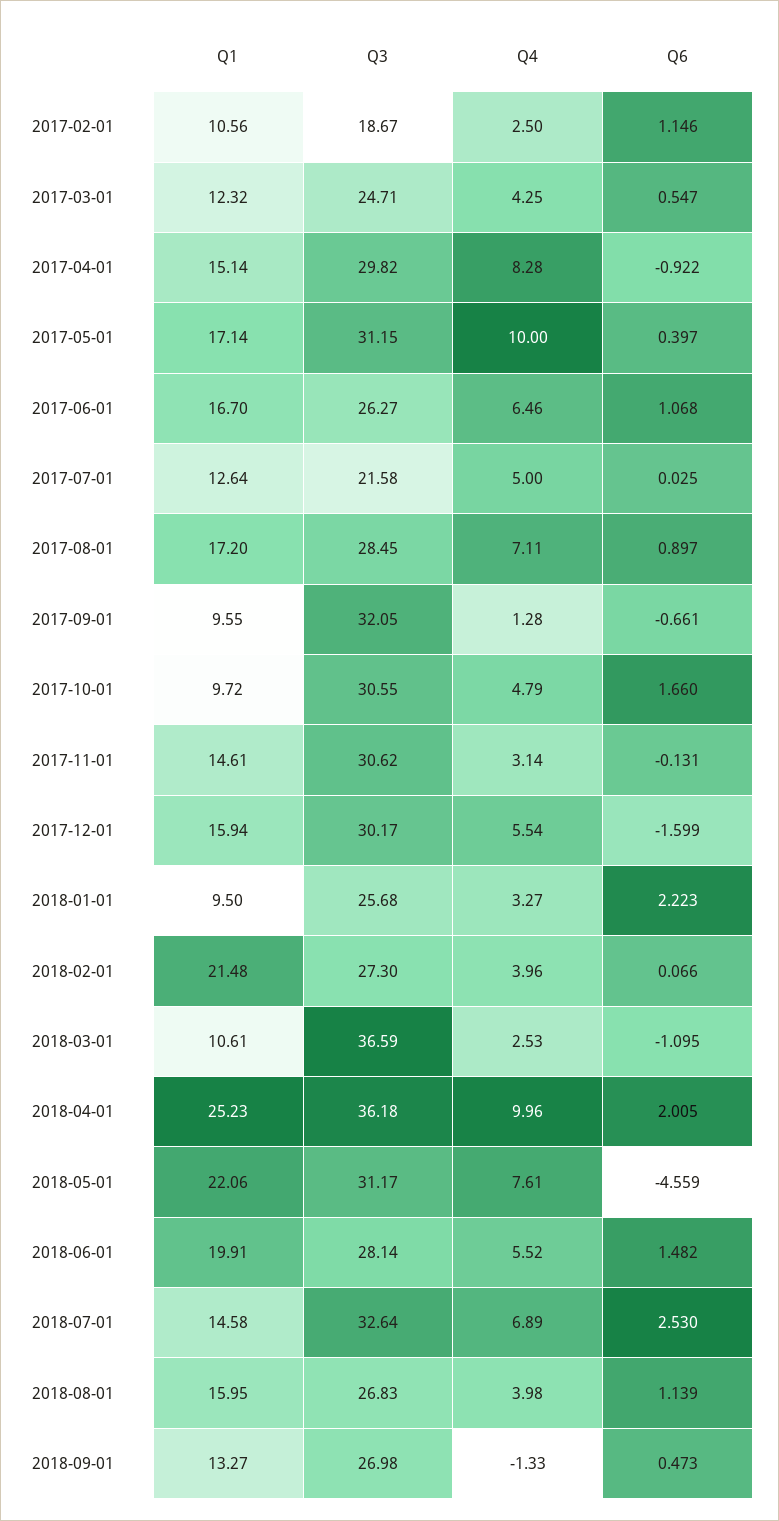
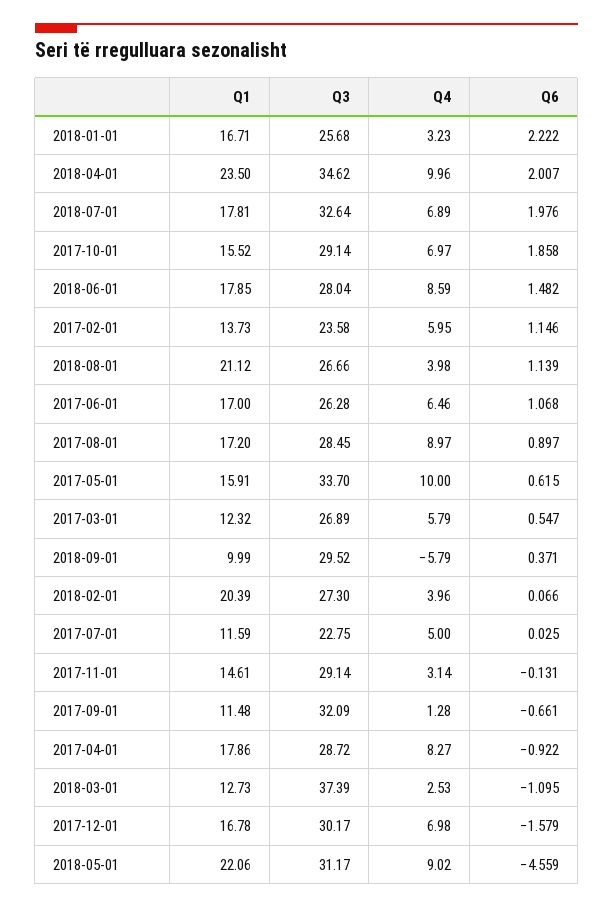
  {
    "Q1": {
-     "2017-02-01": 10.56,
+     "2017-02-01": 13.73,
      "2017-03-01": 12.32,
-     "2017-04-01": 15.14,
+     "2017-04-01": 17.86,
-     "2017-05-01": 17.14,
+     "2017-05-01": 15.91,
-     "2017-06-01": 16.7,
+     "2017-06-01": 17,
-     "2017-07-01": 12.64,
+     "2017-07-01": 11.59,
      "2017-08-01": 17.2,
-     "2017-09-01": 9.55,
+     "2017-09-01": 11.48,
-     "2017-10-01": 9.72,
+     "2017-10-01": 15.52,
      "2017-11-01": 14.61,
-     "2017-12-01": 15.94,
+     "2017-12-01": 16.78,
-     "2018-01-01": 9.5,
+     "2018-01-01": 16.71,
-     "2018-02-01": 21.48,
+     "2018-02-01": 20.39,
-     "2018-03-01": 10.61,
+     "2018-03-01": 12.73,
-     "2018-04-01": 25.23,
+     "2018-04-01": 23.5,
      "2018-05-01": 22.06,
-     "2018-06-01": 19.91,
+     "2018-06-01": 17.85,
-     "2018-07-01": 14.58,
+     "2018-07-01": 17.81,
-     "2018-08-01": 15.95,
+     "2018-08-01": 21.12,
-     "2018-09-01": 13.27
+     "2018-09-01": 9.99
    },
    "Q3": {
-     "2017-02-01": 18.67,
+     "2017-02-01": 23.58,
-     "2017-03-01": 24.71,
+     "2017-03-01": 26.89,
-     "2017-04-01": 29.82,
+     "2017-04-01": 28.72,
-     "2017-05-01": 31.15,
+     "2017-05-01": 33.7,
-     "2017-06-01": 26.27,
+     "2017-06-01": 26.28,
-     "2017-07-01": 21.58,
+     "2017-07-01": 22.75,
      "2017-08-01": 28.45,
-     "2017-09-01": 32.05,
+     "2017-09-01": 32.09,
-     "2017-10-01": 30.55,
+     "2017-10-01": 29.14,
-     "2017-11-01": 30.62,
+     "2017-11-01": 29.14,
      "2017-12-01": 30.17,
      "2018-01-01": 25.68,
      "2018-02-01": 27.3,
-     "2018-03-01": 36.59,
+     "2018-03-01": 37.39,
-     "2018-04-01": 36.18,
+     "2018-04-01": 34.62,
      "2018-05-01": 31.17,
-     "2018-06-01": 28.14,
+     "2018-06-01": 28.04,
      "2018-07-01": 32.64,
-     "2018-08-01": 26.83,
+     "2018-08-01": 26.66,
-     "2018-09-01": 26.98
+     "2018-09-01": 29.52
    },
    "Q4": {
-     "2017-02-01": 2.5,
+     "2017-02-01": 5.95,
-     "2017-03-01": 4.25,
+     "2017-03-01": 5.79,
-     "2017-04-01": 8.28,
+     "2017-04-01": 8.27,
      "2017-05-01": 10,
      "2017-06-01": 6.46,
      "2017-07-01": 5,
-     "2017-08-01": 7.11,
+     "2017-08-01": 8.97,
      "2017-09-01": 1.28,
-     "2017-10-01": 4.79,
+     "2017-10-01": 6.97,
      "2017-11-01": 3.14,
-     "2017-12-01": 5.54,
+     "2017-12-01": 6.98,
-     "2018-01-01": 3.27,
+     "2018-01-01": 3.23,
      "2018-02-01": 3.96,
      "2018-03-01": 2.53,
      "2018-04-01": 9.96,
-     "2018-05-01": 7.61,
+     "2018-05-01": 9.02,
-     "2018-06-01": 5.52,
+     "2018-06-01": 8.59,
      "2018-07-01": 6.89,
      "2018-08-01": 3.98,
-     "2018-09-01": -1.33
+     "2018-09-01": -5.79
    },
    "Q6": {
      "2017-02-01": 1.146,
      "2017-03-01": 0.547,
      "2017-04-01": -0.922,
-     "2017-05-01": 0.397,
+     "2017-05-01": 0.615,
      "2017-06-01": 1.068,
      "2017-07-01": 0.025,
      "2017-08-01": 0.897,
      "2017-09-01": -0.661,
-     "2017-10-01": 1.66,
+     "2017-10-01": 1.858,
      "2017-11-01": -0.131,
-     "2017-12-01": -1.599,
+     "2017-12-01": -1.579,
-     "2018-01-01": 2.223,
+     "2018-01-01": 2.222,
      "2018-02-01": 0.066,
      "2018-03-01": -1.095,
-     "2018-04-01": 2.005,
+     "2018-04-01": 2.007,
      "2018-05-01": -4.559,
      "2018-06-01": 1.482,
-     "2018-07-01": 2.53,
+     "2018-07-01": 1.976,
      "2018-08-01": 1.139,
-     "2018-09-01": 0.473
+     "2018-09-01": 0.371
    }
  }

